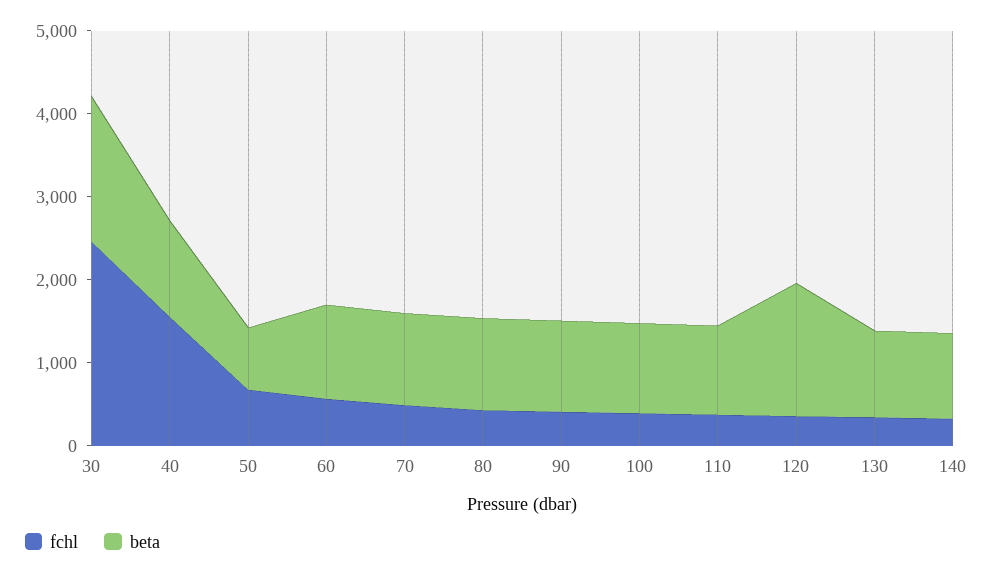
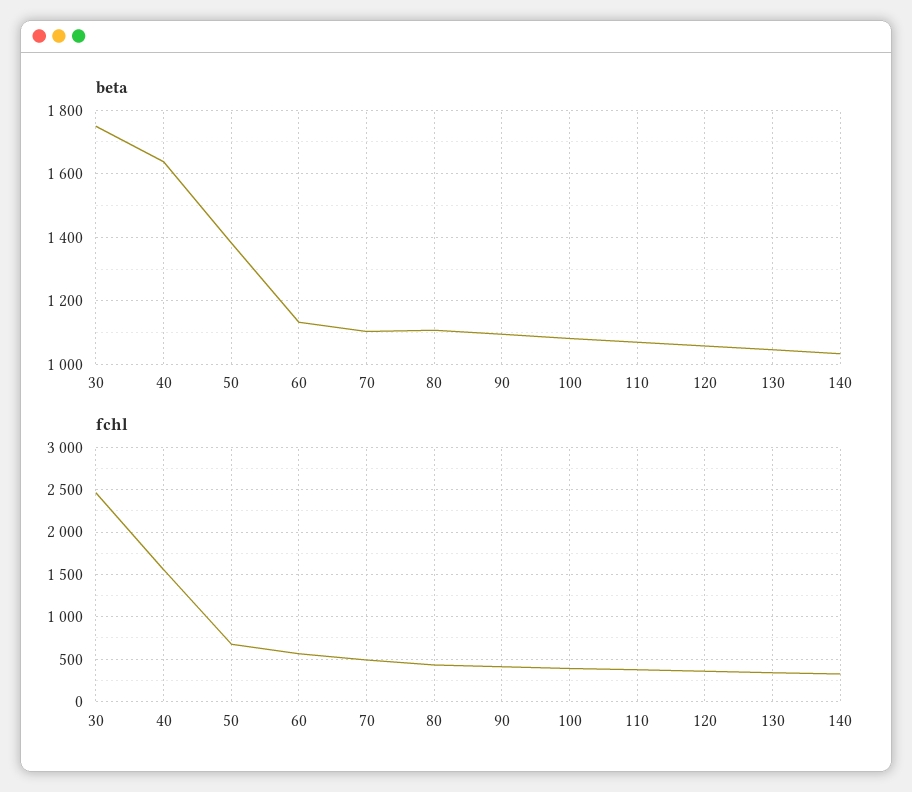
  {
    "fchl": {
      "30": 2500,
      "40": 1600,
      "50": 700,
      "60": 600,
      "70": 500,
      "80": 400,
      "90": 400,
      "100": 400,
      "110": 400,
      "120": 400,
      "130": 300,
      "140": 300
    },
    "beta": {
      "30": 1760,
-     "40": 1200,
+     "40": 1640,
-     "50": 800,
+     "50": 1380,
      "60": 1140,
      "70": 1100,
      "80": 1100,
      "90": 1100,
      "100": 1080,
      "110": 1080,
-     "120": 1600,
+     "120": 1060,
      "130": 1040,
      "140": 1040
    }
  }

